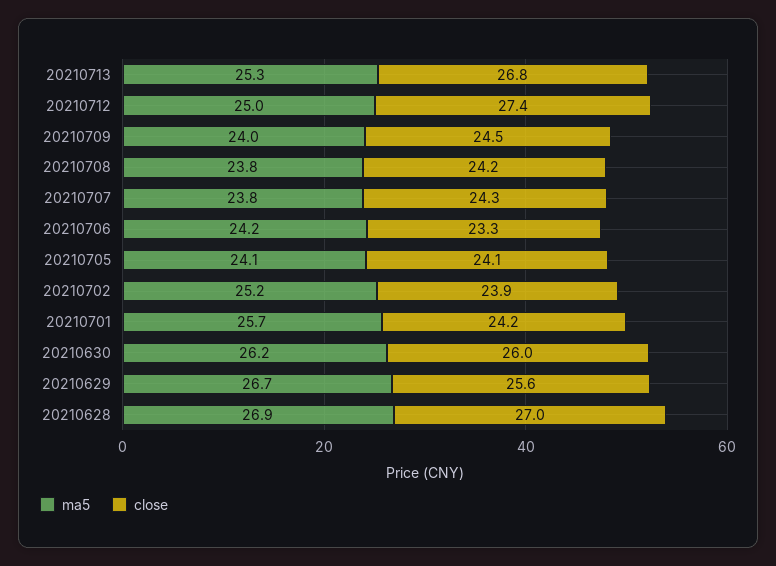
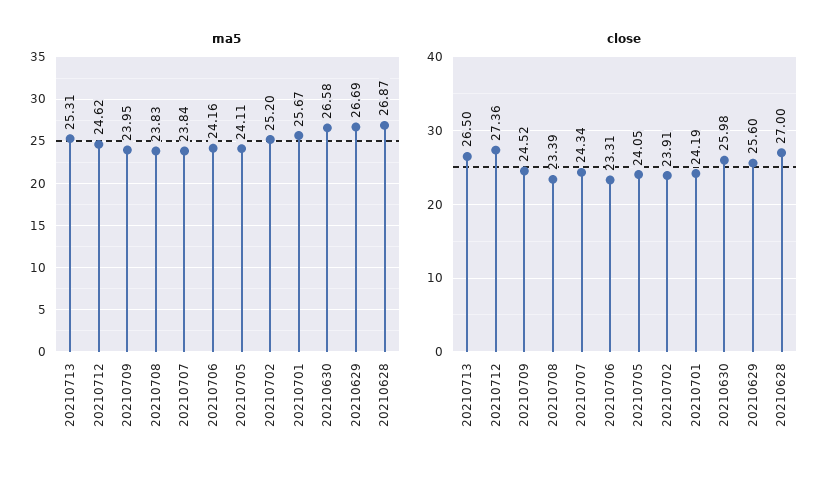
  {
    "ma5": {
      "20210713": 25.31,
-     "20210712": 25,
+     "20210712": 24.62,
      "20210709": 23.95,
      "20210708": 23.83,
      "20210707": 23.84,
      "20210706": 24.16,
      "20210705": 24.11,
      "20210702": 25.2,
      "20210701": 25.67,
-     "20210630": 26.2,
+     "20210630": 26.58,
      "20210629": 26.69,
      "20210628": 26.87
    },
    "close": {
-     "20210713": 26.8,
+     "20210713": 26.5,
      "20210712": 27.36,
      "20210709": 24.52,
-     "20210708": 24.2,
+     "20210708": 23.39,
      "20210707": 24.34,
      "20210706": 23.31,
      "20210705": 24.05,
      "20210702": 23.91,
      "20210701": 24.19,
      "20210630": 25.98,
      "20210629": 25.6,
      "20210628": 27
    }
  }

